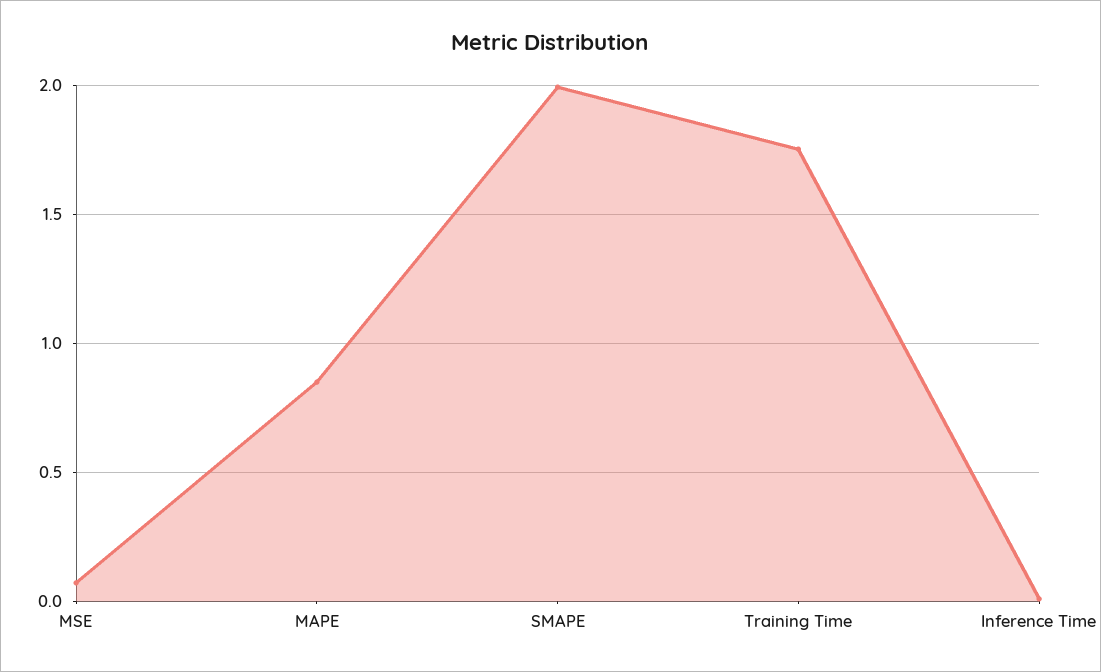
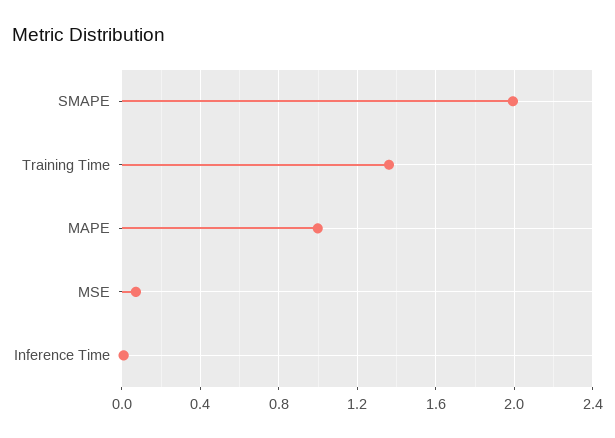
  {
    "MSE": 0.05,
-   "MAPE": 0.85,
+   "MAPE": 1,
    "SMAPE": 2,
-   "Training Time": 1.75,
+   "Training Time": 1.35,
    "Inference Time": 0
  }

